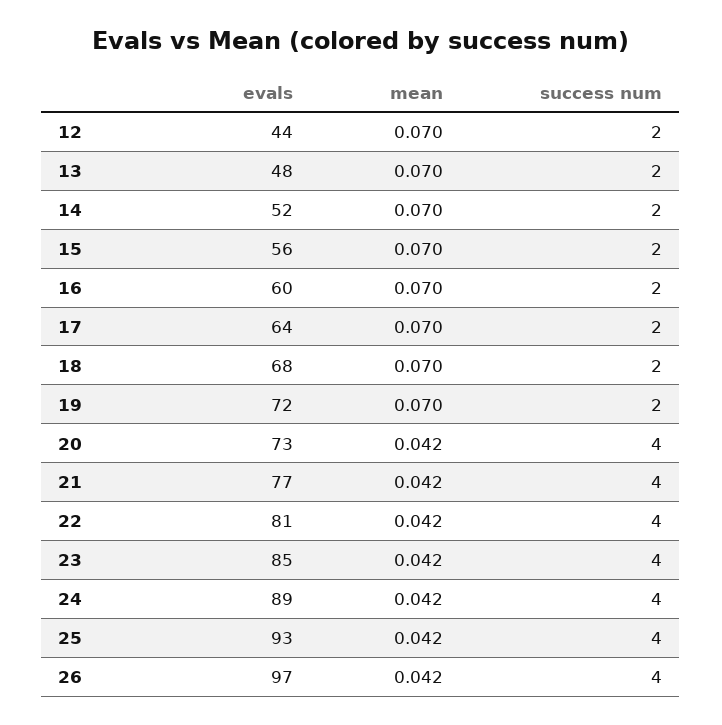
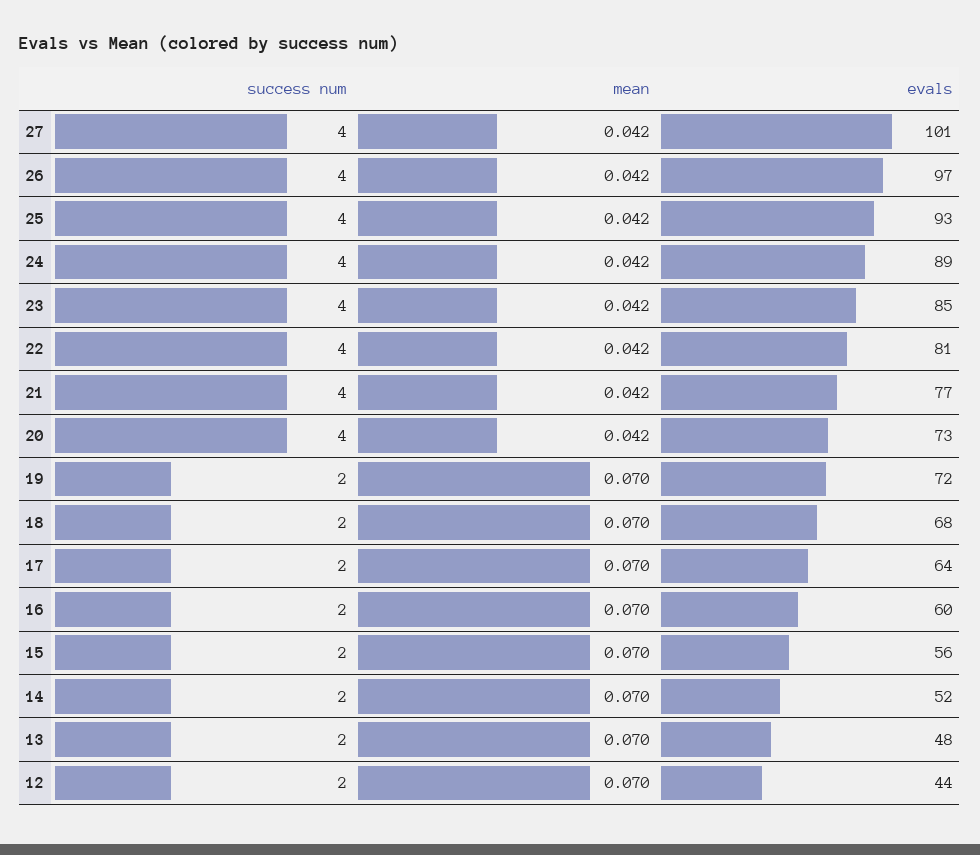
  {
    "evals": {
      "12": 44,
      "13": 48,
      "14": 52,
      "15": 56,
      "16": 60,
      "17": 64,
      "18": 68,
      "19": 72,
      "20": 73,
      "21": 77,
      "22": 81,
      "23": 85,
      "24": 89,
      "25": 93,
-     "26": 97
+     "26": 97,
+     "27": 101
    },
    "mean": {
      "12": 0.07,
      "13": 0.07,
      "14": 0.07,
      "15": 0.07,
      "16": 0.07,
      "17": 0.07,
      "18": 0.07,
      "19": 0.07,
      "20": 0.042,
      "21": 0.042,
      "22": 0.042,
      "23": 0.042,
      "24": 0.042,
      "25": 0.042,
-     "26": 0.042
+     "26": 0.042,
+     "27": 0.042
    },
    "success num": {
      "12": 2,
      "13": 2,
      "14": 2,
      "15": 2,
      "16": 2,
      "17": 2,
      "18": 2,
      "19": 2,
      "20": 4,
      "21": 4,
      "22": 4,
      "23": 4,
      "24": 4,
      "25": 4,
-     "26": 4
+     "26": 4,
+     "27": 4
    }
  }

